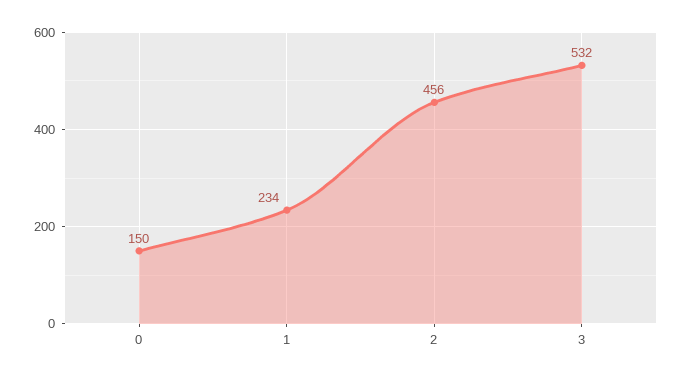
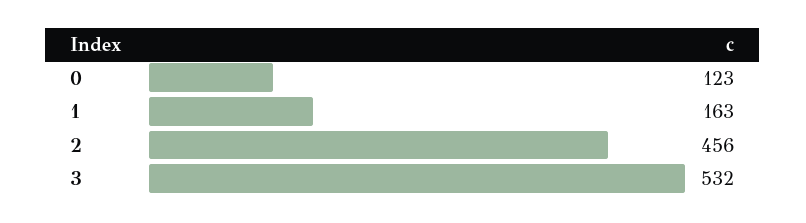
  {
-   "0": 150,
+   "0": 123,
-   "1": 234,
+   "1": 163,
    "2": 456,
    "3": 532
  }

